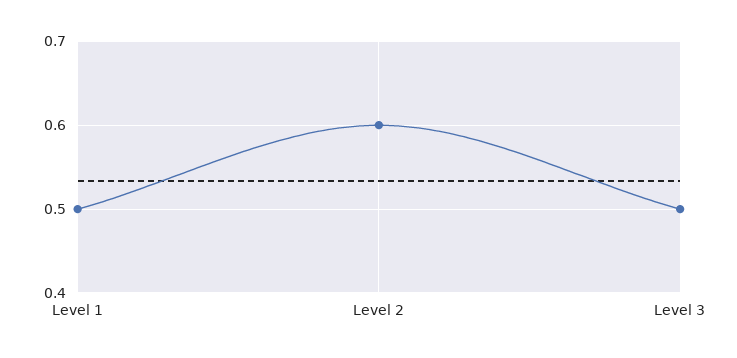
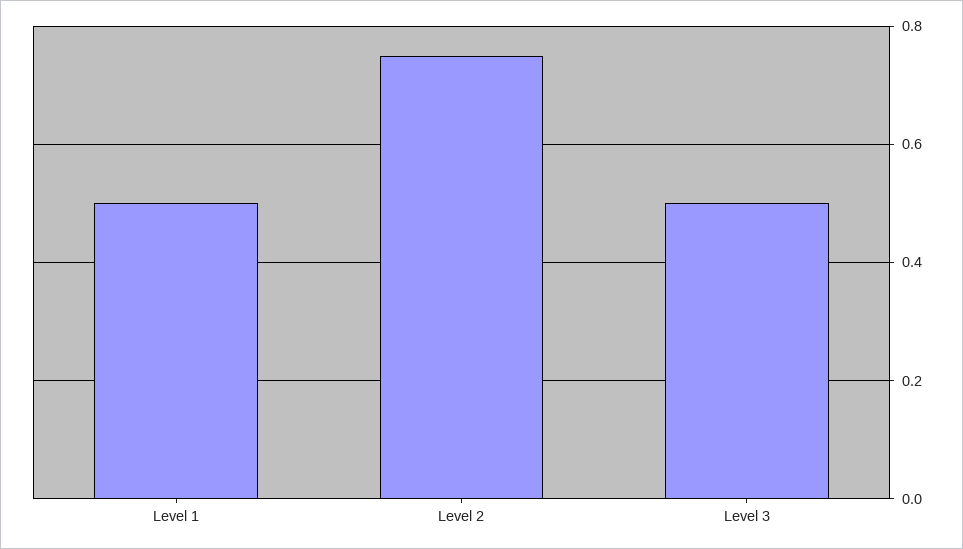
  {
    "Level 1": 0.5,
-   "Level 2": 0.6,
+   "Level 2": 0.75,
    "Level 3": 0.5
  }

